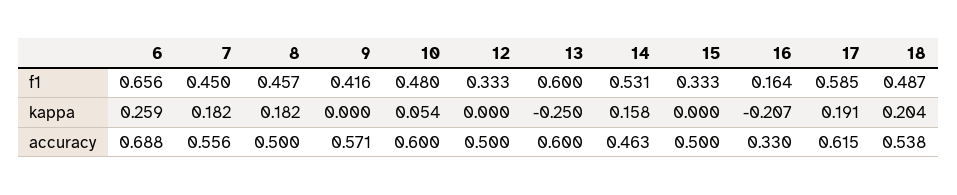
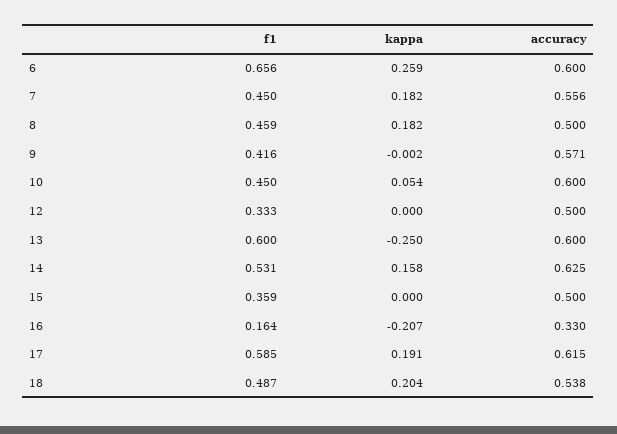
  {
    "6": {
      "f1": 0.656,
      "kappa": 0.259,
-     "accuracy": 0.688
+     "accuracy": 0.6
    },
    "7": {
      "f1": 0.45,
      "kappa": 0.182,
      "accuracy": 0.556
    },
    "8": {
-     "f1": 0.457,
+     "f1": 0.459,
      "kappa": 0.182,
      "accuracy": 0.5
    },
    "9": {
      "f1": 0.416,
-     "kappa": 0,
+     "kappa": -0.002,
      "accuracy": 0.571
    },
    "10": {
-     "f1": 0.48,
+     "f1": 0.45,
      "kappa": 0.054,
      "accuracy": 0.6
    },
    "12": {
      "f1": 0.333,
      "kappa": 0,
      "accuracy": 0.5
    },
    "13": {
      "f1": 0.6,
      "kappa": -0.25,
      "accuracy": 0.6
    },
    "14": {
      "f1": 0.531,
      "kappa": 0.158,
-     "accuracy": 0.463
+     "accuracy": 0.625
    },
    "15": {
-     "f1": 0.333,
+     "f1": 0.359,
      "kappa": 0,
      "accuracy": 0.5
    },
    "16": {
      "f1": 0.164,
      "kappa": -0.207,
      "accuracy": 0.33
    },
    "17": {
      "f1": 0.585,
      "kappa": 0.191,
      "accuracy": 0.615
    },
    "18": {
      "f1": 0.487,
      "kappa": 0.204,
      "accuracy": 0.538
    }
  }

